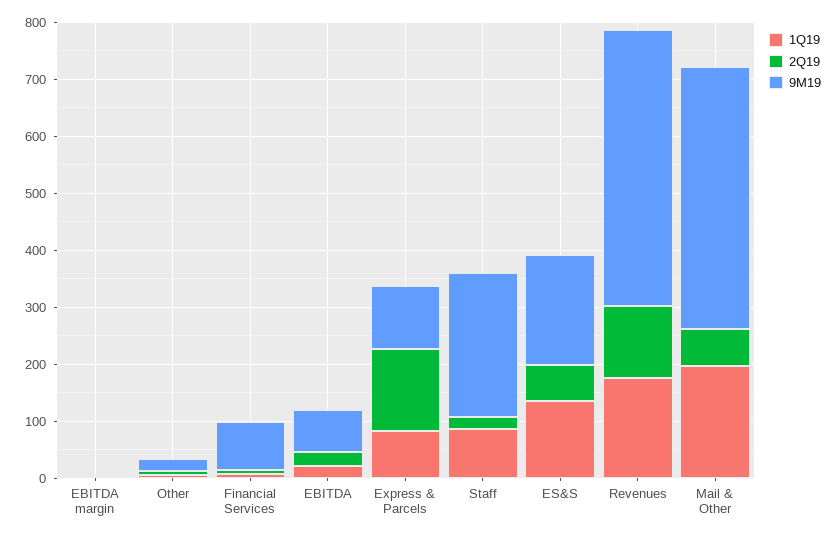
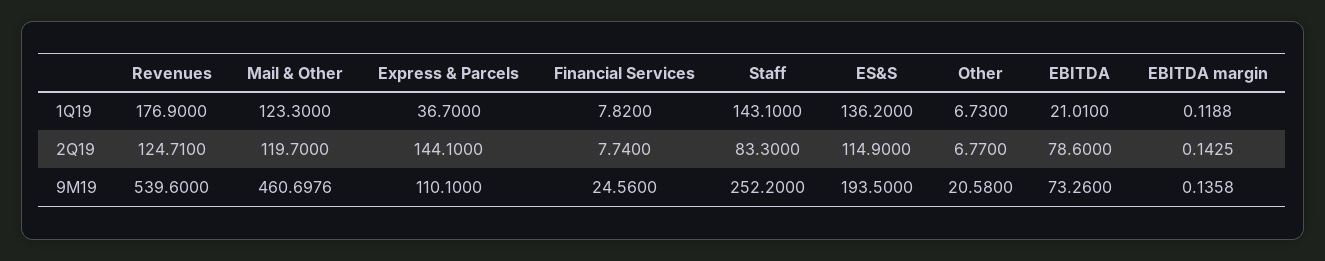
  {
    "1Q19": {
      "EBITDA margin": 0.1188,
      "Other": 6.73,
      "Financial Services": 7.82,
      "EBITDA": 21.01,
-     "Express & Parcels": 80,
+     "Express & Parcels": 36.7,
-     "Staff": 80,
+     "Staff": 143.1,
      "ES&S": 136.2,
      "Revenues": 176.9,
-     "Mail & Other": 200
+     "Mail & Other": 123.3
    },
    "2Q19": {
      "EBITDA margin": 0.1425,
      "Other": 6.77,
      "Financial Services": 7.74,
-     "EBITDA": 20,
+     "EBITDA": 78.6,
      "Express & Parcels": 144.1,
-     "Staff": 20,
+     "Staff": 83.3,
-     "ES&S": 60,
+     "ES&S": 114.9,
      "Revenues": 124.71,
-     "Mail & Other": 60
+     "Mail & Other": 119.7
    },
    "9M19": {
      "EBITDA margin": 0.1358,
      "Other": 20.58,
-     "Financial Services": 80,
+     "Financial Services": 24.56,
      "EBITDA": 73.26,
      "Express & Parcels": 110.1,
      "Staff": 252.2,
      "ES&S": 193.5,
-     "Revenues": 480,
+     "Revenues": 539.6,
      "Mail & Other": 460.6976
    }
  }

